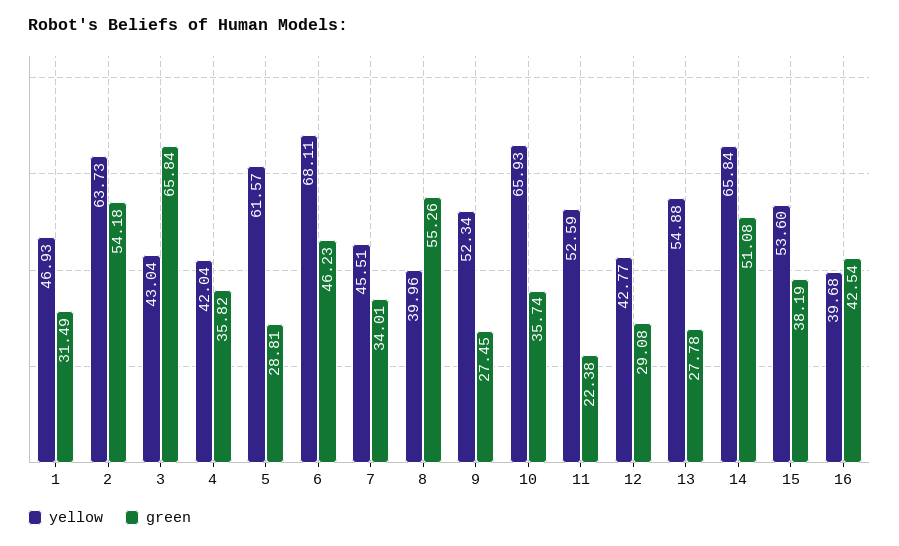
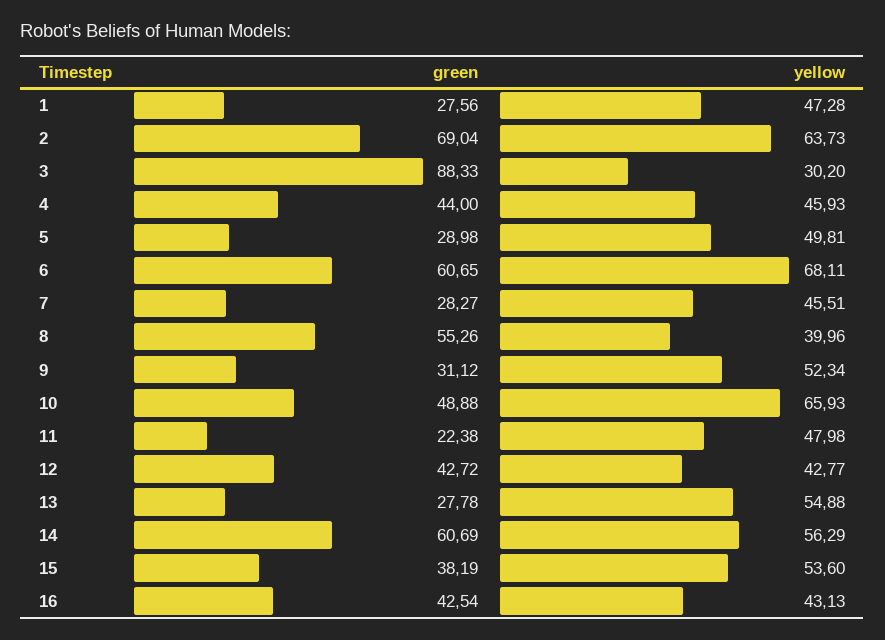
  {
    "yellow": {
-     "1": 46.93,
+     "1": 47.28,
      "2": 63.73,
-     "3": 43.04,
+     "3": 30.2,
-     "4": 42.04,
+     "4": 45.93,
-     "5": 61.57,
+     "5": 49.81,
      "6": 68.11,
      "7": 45.51,
      "8": 39.96,
      "9": 52.34,
      "10": 65.93,
-     "11": 52.59,
+     "11": 47.98,
      "12": 42.77,
      "13": 54.88,
-     "14": 65.84,
+     "14": 56.29,
      "15": 53.6,
-     "16": 39.68
+     "16": 43.13
    },
    "green": {
-     "1": 31.49,
+     "1": 27.56,
-     "2": 54.18,
+     "2": 69.04,
-     "3": 65.84,
+     "3": 88.33,
-     "4": 35.82,
+     "4": 44,
-     "5": 28.81,
+     "5": 28.98,
-     "6": 46.23,
+     "6": 60.65,
-     "7": 34.01,
+     "7": 28.27,
      "8": 55.26,
-     "9": 27.45,
+     "9": 31.12,
-     "10": 35.74,
+     "10": 48.88,
      "11": 22.38,
-     "12": 29.08,
+     "12": 42.72,
      "13": 27.78,
-     "14": 51.08,
+     "14": 60.69,
      "15": 38.19,
      "16": 42.54
    }
  }

